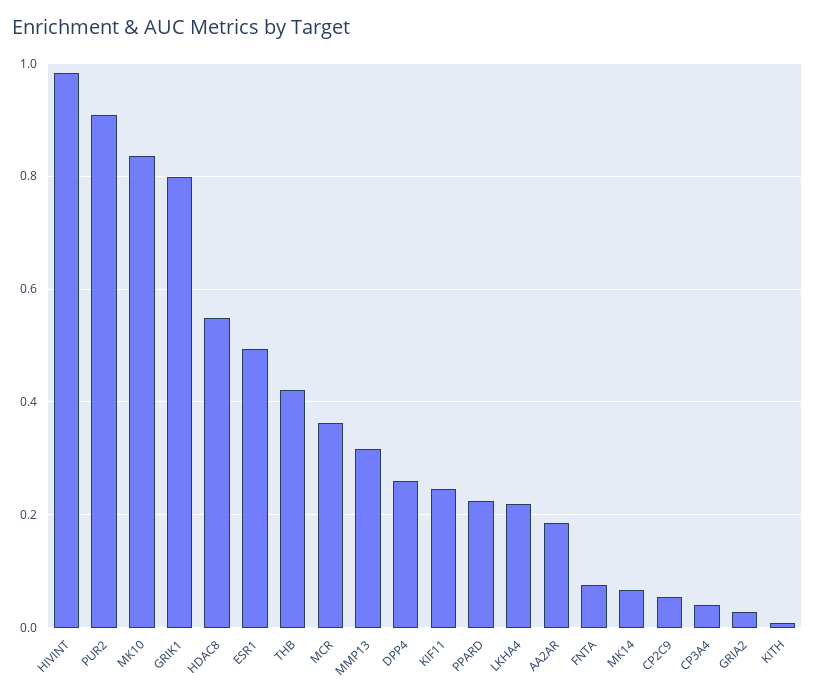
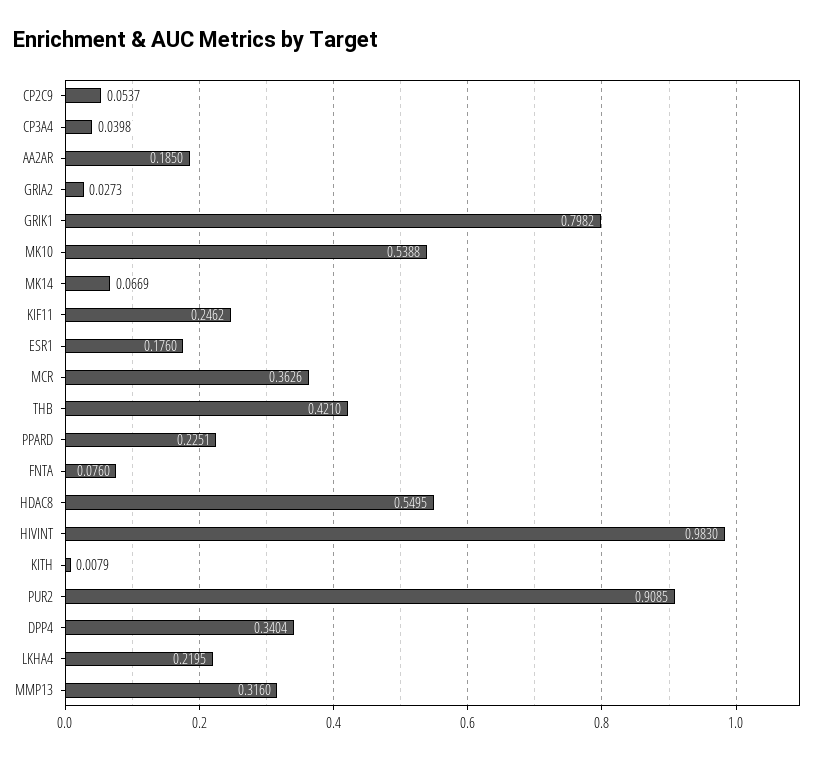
  {
    "HIVINT": 0.983,
    "PUR2": 0.9085,
-   "MK10": 0.84,
+   "MK10": 0.5388,
    "GRIK1": 0.7982,
    "HDAC8": 0.5495,
-   "ESR1": 0.5,
+   "ESR1": 0.176,
    "THB": 0.421,
    "MCR": 0.3626,
    "MMP13": 0.316,
-   "DPP4": 0.26,
+   "DPP4": 0.3404,
    "KIF11": 0.2462,
    "PPARD": 0.2251,
    "LKHA4": 0.2195,
    "AA2AR": 0.185,
    "FNTA": 0.076,
    "MK14": 0.0669,
    "CP2C9": 0.0537,
    "CP3A4": 0.0398,
    "GRIA2": 0.0273,
    "KITH": 0.0079
  }

